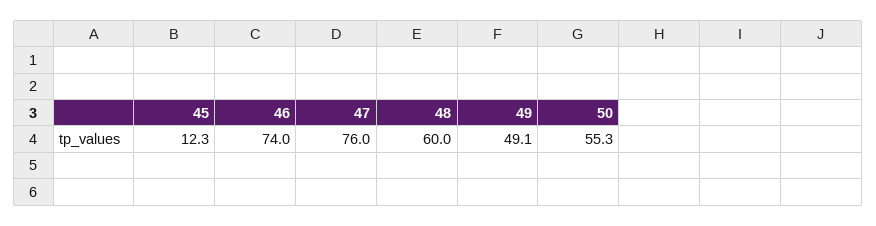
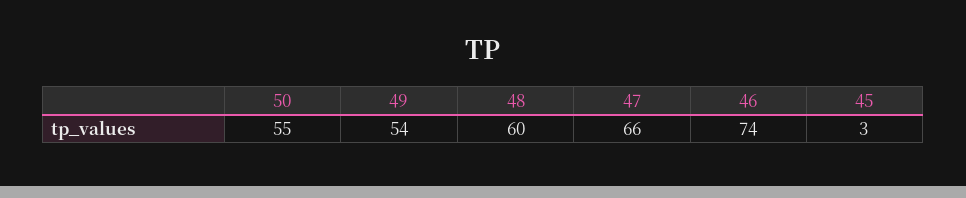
  {
-   "45": 12.3,
+   "45": 3,
    "46": 74,
-   "47": 76,
+   "47": 66,
    "48": 60,
-   "49": 49.1,
+   "49": 54,
    "50": 55.3
  }

